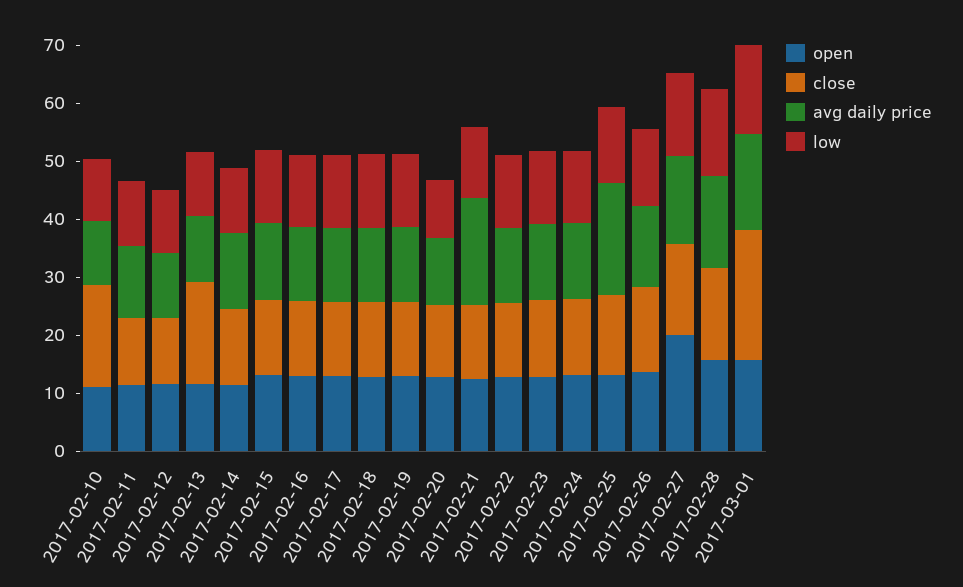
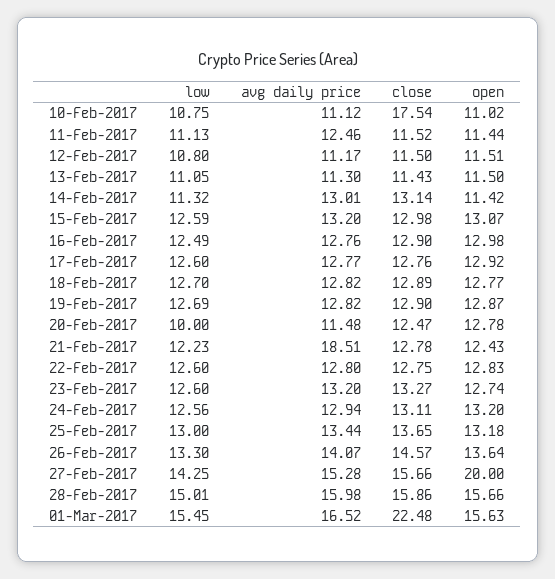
  {
    "open": {
      "2017-02-10": 11.02,
      "2017-02-11": 11.44,
      "2017-02-12": 11.51,
      "2017-02-13": 11.5,
      "2017-02-14": 11.42,
      "2017-02-15": 13.07,
      "2017-02-16": 12.98,
      "2017-02-17": 12.92,
      "2017-02-18": 12.77,
      "2017-02-19": 12.87,
      "2017-02-20": 12.78,
      "2017-02-21": 12.43,
      "2017-02-22": 12.83,
      "2017-02-23": 12.74,
      "2017-02-24": 13.2,
      "2017-02-25": 13.18,
      "2017-02-26": 13.64,
      "2017-02-27": 20,
      "2017-02-28": 15.66,
      "2017-03-01": 15.63
    },
    "close": {
      "2017-02-10": 17.54,
      "2017-02-11": 11.52,
      "2017-02-12": 11.5,
-     "2017-02-13": 18,
+     "2017-02-13": 11.43,
      "2017-02-14": 13.14,
      "2017-02-15": 12.98,
      "2017-02-16": 12.9,
      "2017-02-17": 12.76,
      "2017-02-18": 12.89,
      "2017-02-19": 12.9,
      "2017-02-20": 12.47,
      "2017-02-21": 12.78,
      "2017-02-22": 12.75,
      "2017-02-23": 13.27,
      "2017-02-24": 13.11,
      "2017-02-25": 13.65,
      "2017-02-26": 14.57,
      "2017-02-27": 15.66,
      "2017-02-28": 15.86,
      "2017-03-01": 22.48
    },
    "avg daily price": {
      "2017-02-10": 11.12,
      "2017-02-11": 12.46,
      "2017-02-12": 11.17,
      "2017-02-13": 11.3,
      "2017-02-14": 13.01,
      "2017-02-15": 13.2,
      "2017-02-16": 12.76,
      "2017-02-17": 12.77,
      "2017-02-18": 12.82,
      "2017-02-19": 12.82,
      "2017-02-20": 11.48,
      "2017-02-21": 18.51,
      "2017-02-22": 12.8,
      "2017-02-23": 13.2,
      "2017-02-24": 12.94,
-     "2017-02-25": 20,
+     "2017-02-25": 13.44,
      "2017-02-26": 14.07,
      "2017-02-27": 15.28,
      "2017-02-28": 15.98,
      "2017-03-01": 16.52
    },
    "low": {
      "2017-02-10": 10.75,
      "2017-02-11": 11.13,
      "2017-02-12": 10.8,
      "2017-02-13": 11.05,
      "2017-02-14": 11.32,
      "2017-02-15": 12.59,
      "2017-02-16": 12.49,
      "2017-02-17": 12.6,
      "2017-02-18": 12.7,
      "2017-02-19": 12.69,
      "2017-02-20": 10,
      "2017-02-21": 12.23,
      "2017-02-22": 12.6,
      "2017-02-23": 12.6,
      "2017-02-24": 12.56,
      "2017-02-25": 13,
      "2017-02-26": 13.3,
      "2017-02-27": 14.25,
      "2017-02-28": 15.01,
      "2017-03-01": 15.45
    }
  }

